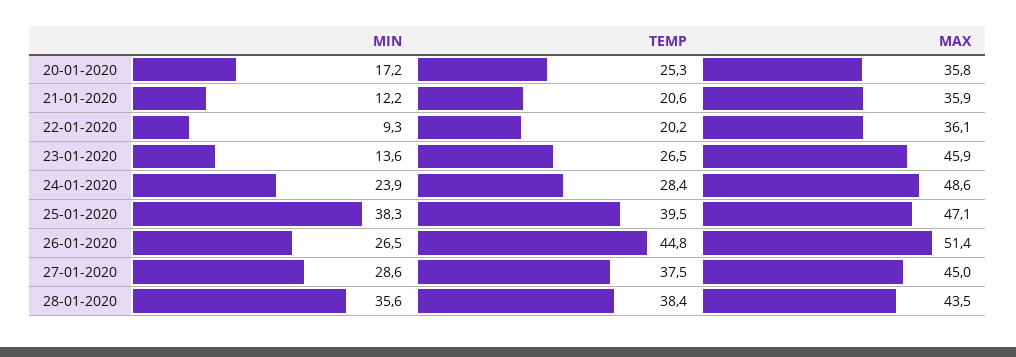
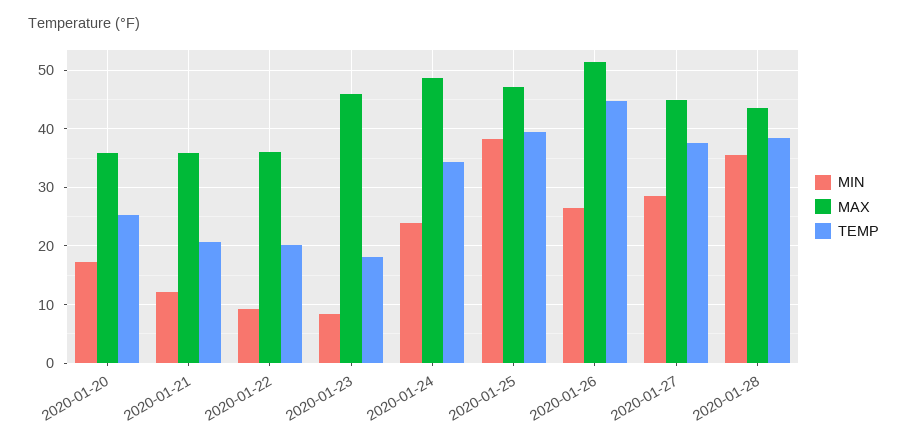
  {
    "MIN": {
      "20-01-2020": 17.2,
      "21-01-2020": 12.2,
      "22-01-2020": 9.3,
-     "23-01-2020": 13.6,
+     "23-01-2020": 8,
      "24-01-2020": 23.9,
      "25-01-2020": 38.3,
      "26-01-2020": 26.5,
      "27-01-2020": 28.6,
      "28-01-2020": 35.6
    },
    "TEMP": {
      "20-01-2020": 25.3,
      "21-01-2020": 20.6,
      "22-01-2020": 20.2,
-     "23-01-2020": 26.5,
+     "23-01-2020": 18,
-     "24-01-2020": 28.4,
+     "24-01-2020": 34,
      "25-01-2020": 39.5,
      "26-01-2020": 44.8,
      "27-01-2020": 37.5,
      "28-01-2020": 38.4
    },
    "MAX": {
      "20-01-2020": 35.8,
      "21-01-2020": 35.9,
      "22-01-2020": 36.1,
      "23-01-2020": 45.9,
      "24-01-2020": 48.6,
      "25-01-2020": 47.1,
      "26-01-2020": 51.4,
      "27-01-2020": 45,
      "28-01-2020": 43.5
    }
  }

